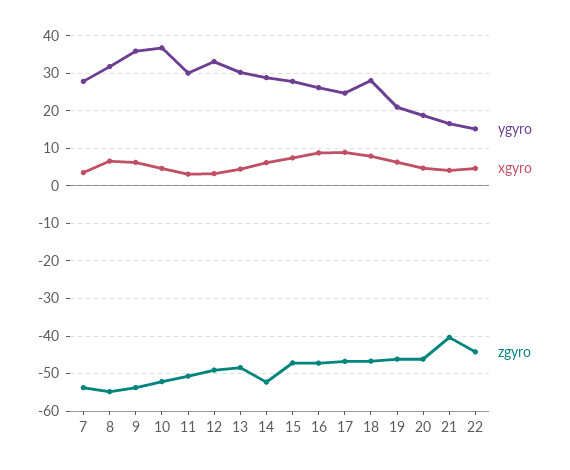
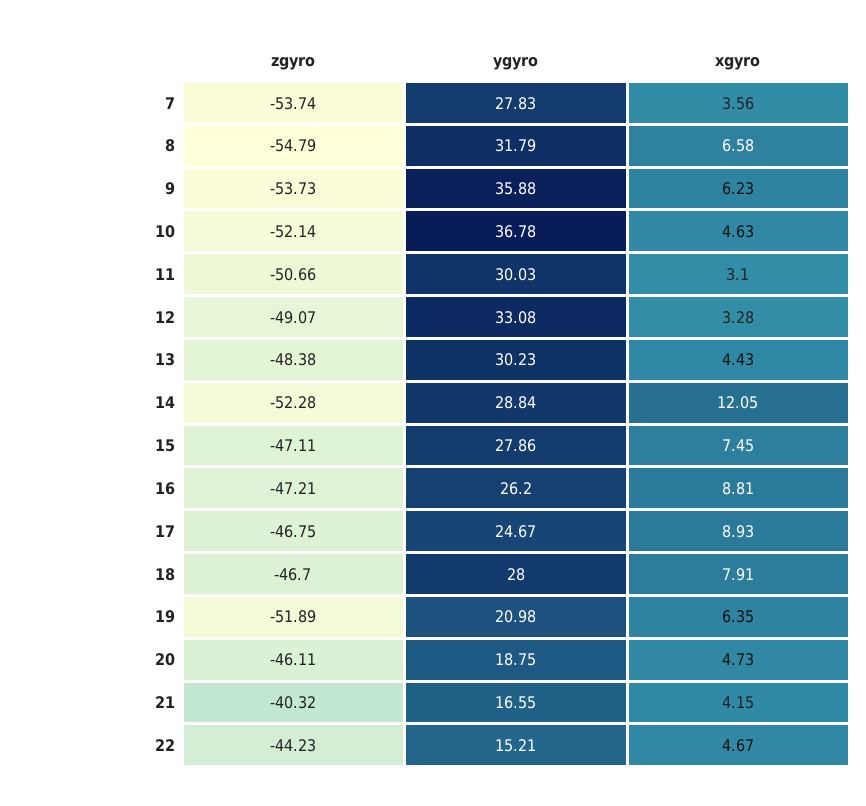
  {
    "ygyro": {
      "7": 27.83,
      "8": 31.79,
      "9": 35.88,
      "10": 36.78,
      "11": 30.03,
      "12": 33.08,
      "13": 30.23,
      "14": 28.84,
      "15": 27.86,
      "16": 26.2,
      "17": 24.67,
      "18": 28,
      "19": 20.98,
      "20": 18.75,
      "21": 16.55,
      "22": 15.21
    },
    "xgyro": {
      "7": 3.56,
      "8": 6.58,
      "9": 6.23,
      "10": 4.63,
      "11": 3.1,
      "12": 3.28,
      "13": 4.43,
-     "14": 6,
+     "14": 12.05,
      "15": 7.45,
      "16": 8.81,
      "17": 8.93,
      "18": 7.91,
      "19": 6.35,
      "20": 4.73,
      "21": 4.15,
      "22": 4.67
    },
    "zgyro": {
      "7": -53.74,
      "8": -54.79,
      "9": -53.73,
      "10": -52.14,
      "11": -50.66,
      "12": -49.07,
      "13": -48.38,
      "14": -52.28,
      "15": -47.11,
      "16": -47.21,
      "17": -46.75,
      "18": -46.7,
-     "19": -46,
+     "19": -51.89,
      "20": -46.11,
      "21": -40.32,
      "22": -44.23
    }
  }

